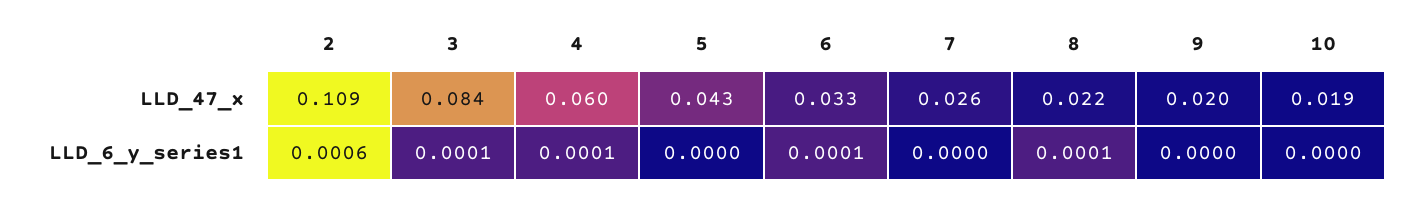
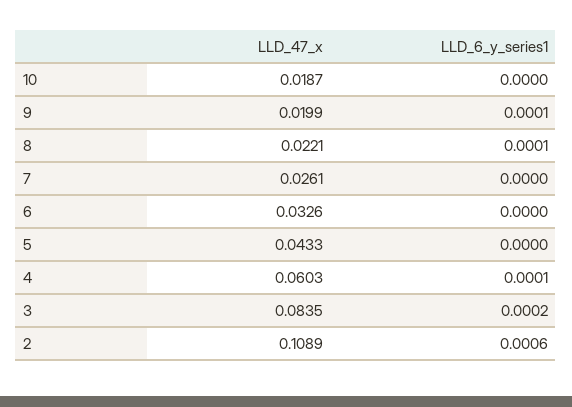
  {
    "2": {
      "LLD_47_x": 0.1089,
      "LLD_6_y_series1": 0.0006
    },
    "3": {
      "LLD_47_x": 0.0835,
-     "LLD_6_y_series1": 0.0001
+     "LLD_6_y_series1": 0.0002
    },
    "4": {
      "LLD_47_x": 0.0603,
      "LLD_6_y_series1": 0.0001
    },
    "5": {
      "LLD_47_x": 0.0433,
      "LLD_6_y_series1": 0
    },
    "6": {
      "LLD_47_x": 0.0326,
-     "LLD_6_y_series1": 0.0001
+     "LLD_6_y_series1": 0
    },
    "7": {
      "LLD_47_x": 0.0261,
      "LLD_6_y_series1": 0
    },
    "8": {
      "LLD_47_x": 0.0221,
      "LLD_6_y_series1": 0.0001
    },
    "9": {
      "LLD_47_x": 0.0199,
-     "LLD_6_y_series1": 0
+     "LLD_6_y_series1": 0.0001
    },
    "10": {
      "LLD_47_x": 0.0187,
      "LLD_6_y_series1": 0
    }
  }

